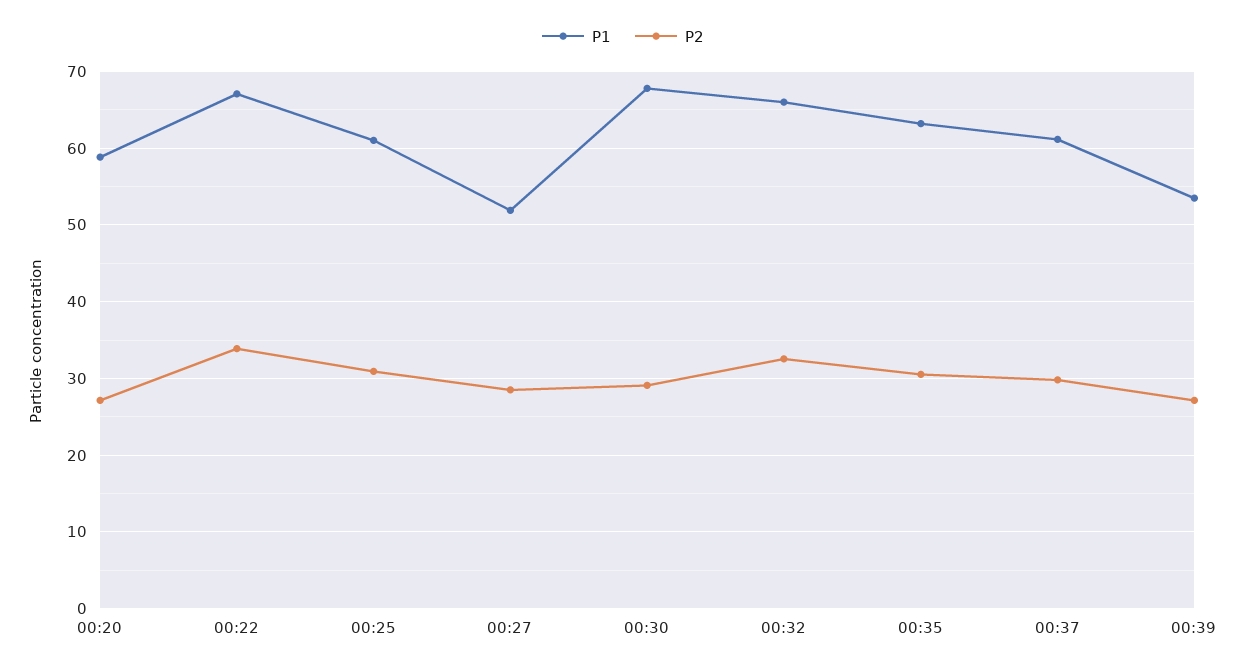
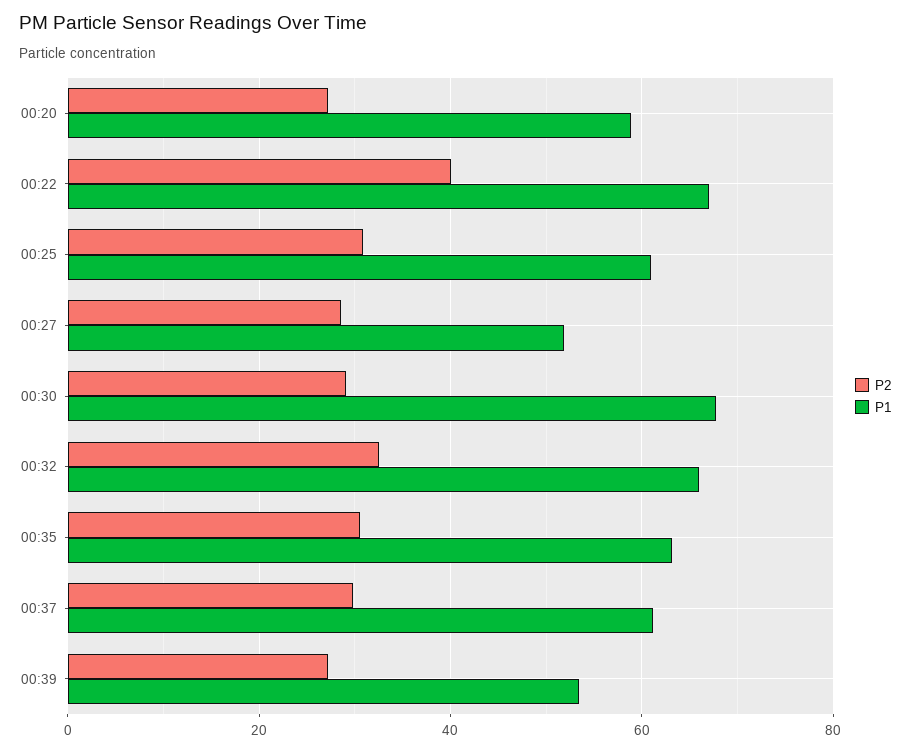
  {
    "P1": {
      "00:20": 59,
      "00:22": 67,
      "00:25": 61,
      "00:27": 52,
      "00:30": 68,
      "00:32": 66,
      "00:35": 63,
      "00:37": 61,
      "00:39": 53
    },
    "P2": {
      "00:20": 27,
-     "00:22": 34,
+     "00:22": 40,
      "00:25": 31,
      "00:27": 29,
      "00:30": 29,
      "00:32": 33,
      "00:35": 31,
      "00:37": 30,
      "00:39": 27
    }
  }

